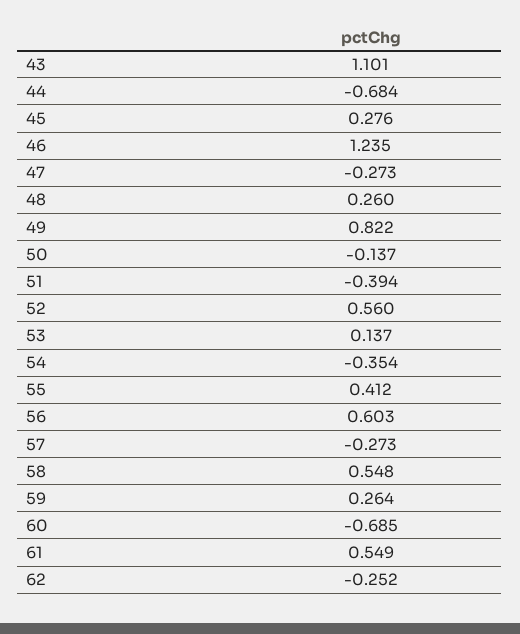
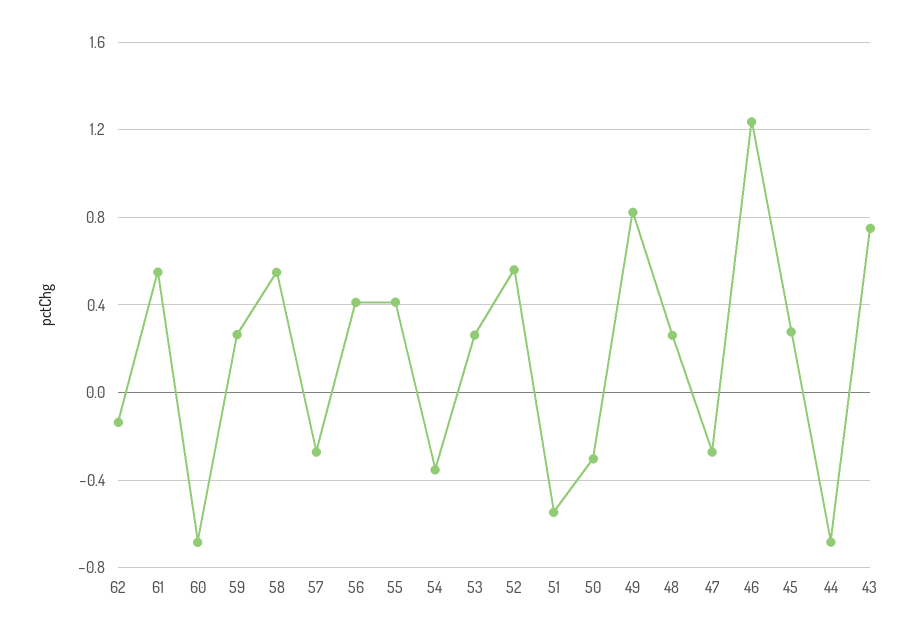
  {
-   "43": 1.101,
+   "43": 0.75,
    "44": -0.684,
    "45": 0.276,
    "46": 1.235,
    "47": -0.273,
    "48": 0.26,
    "49": 0.822,
-   "50": -0.137,
+   "50": -0.3,
-   "51": -0.394,
+   "51": -0.55,
    "52": 0.56,
-   "53": 0.137,
+   "53": 0.25,
    "54": -0.354,
    "55": 0.412,
-   "56": 0.603,
+   "56": 0.4,
    "57": -0.273,
    "58": 0.548,
    "59": 0.264,
    "60": -0.685,
    "61": 0.549,
-   "62": -0.252
+   "62": -0.15
  }

